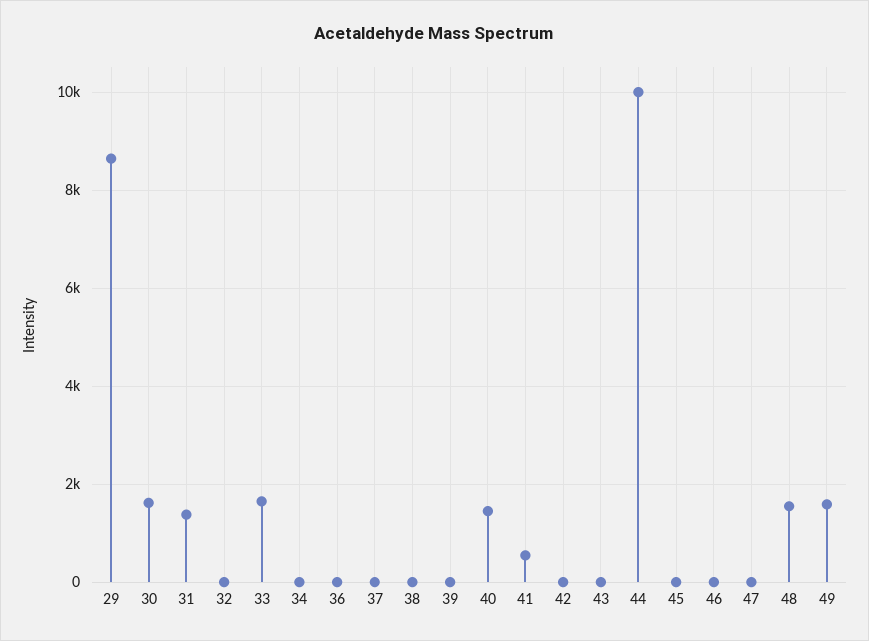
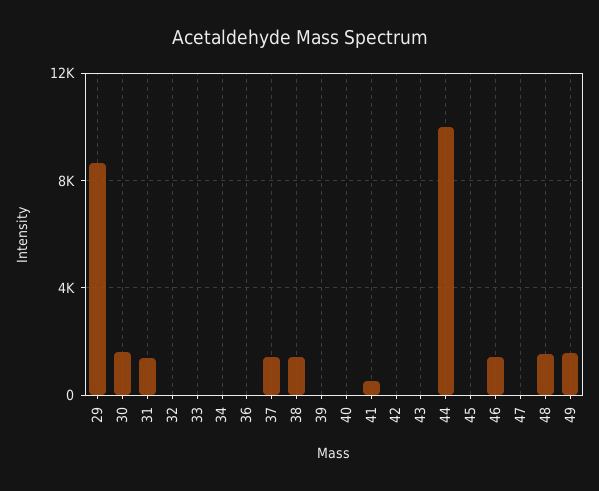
  {
    "29": 8600,
    "30": 1600,
    "31": 1400,
    "32": 0,
-   "33": 1600,
+   "33": 0,
    "34": 0,
    "36": 0,
-   "37": 0,
+   "37": 1500,
-   "38": 0,
+   "38": 1500,
    "39": 0,
-   "40": 1400,
+   "40": 0,
    "41": 600,
    "42": 0,
    "43": 0,
    "44": 10000,
    "45": 0,
-   "46": 0,
+   "46": 1500,
    "47": 0,
    "48": 1600,
    "49": 1600
  }

